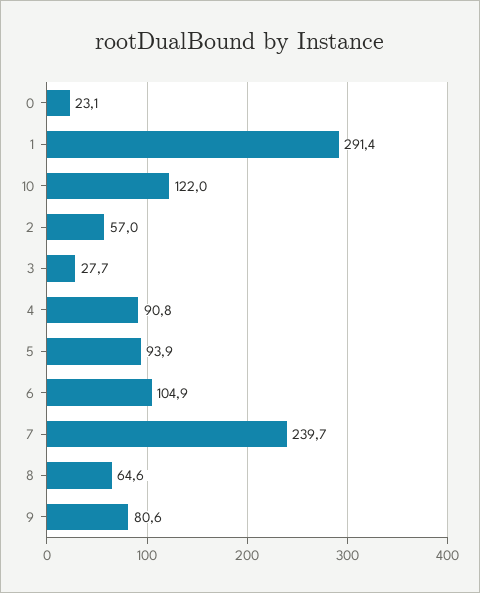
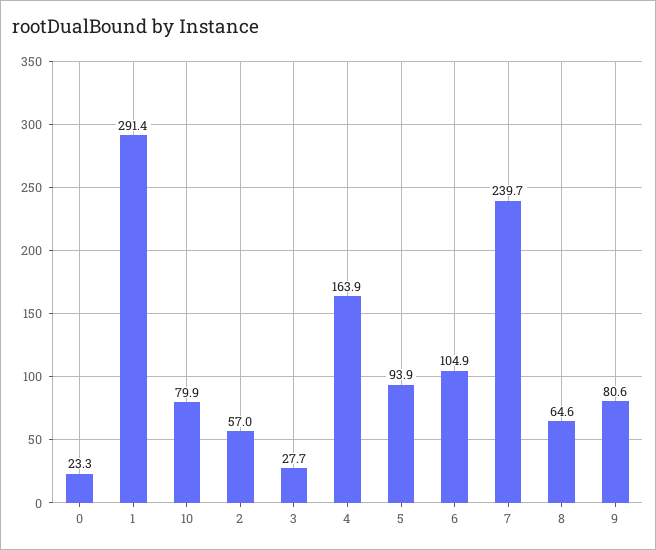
  {
-   "0": 23.1,
+   "0": 23.3,
    "1": 291.4,
-   "10": 122,
+   "10": 79.9,
    "2": 57,
    "3": 27.7,
-   "4": 90.8,
+   "4": 163.9,
    "5": 93.9,
    "6": 104.9,
    "7": 239.7,
    "8": 64.6,
    "9": 80.6
  }

